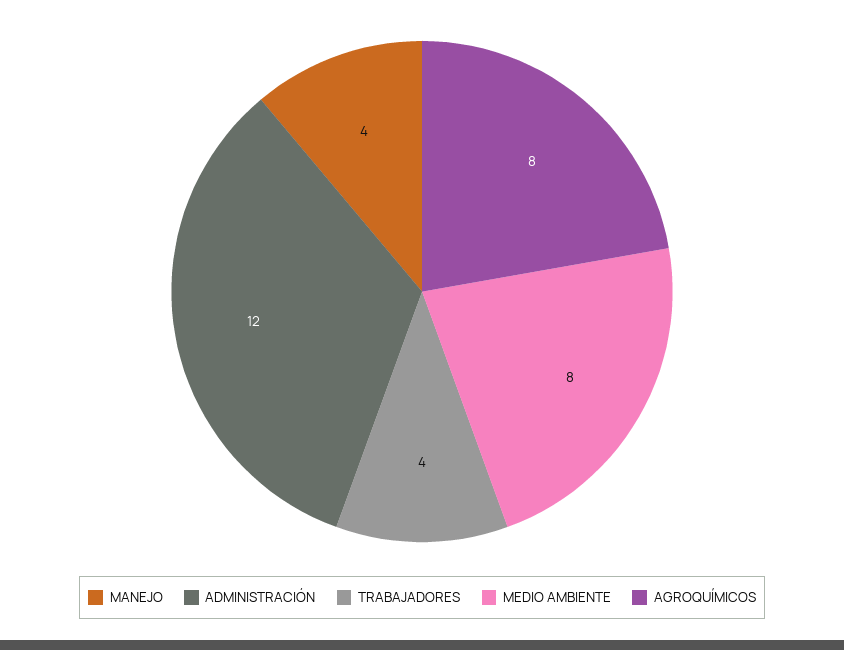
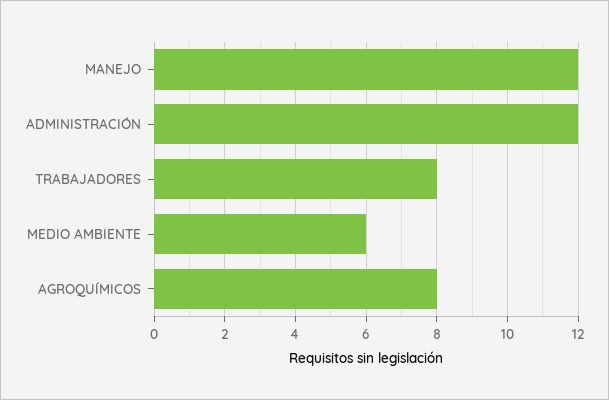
  {
-   "MANEJO": 4,
+   "MANEJO": 12,
    "ADMINISTRACIÓN": 12,
-   "TRABAJADORES": 4,
+   "TRABAJADORES": 8,
-   "MEDIO AMBIENTE": 8,
+   "MEDIO AMBIENTE": 6,
    "AGROQUÍMICOS": 8
  }

